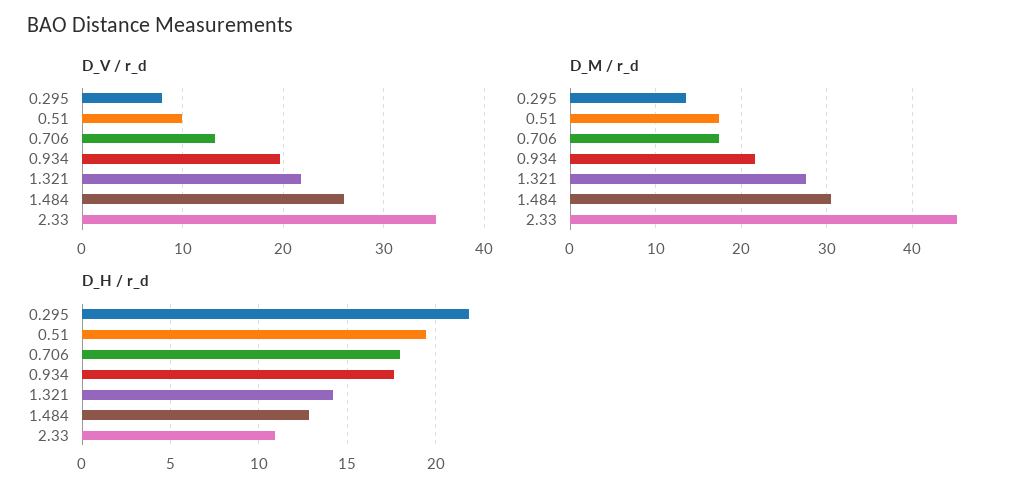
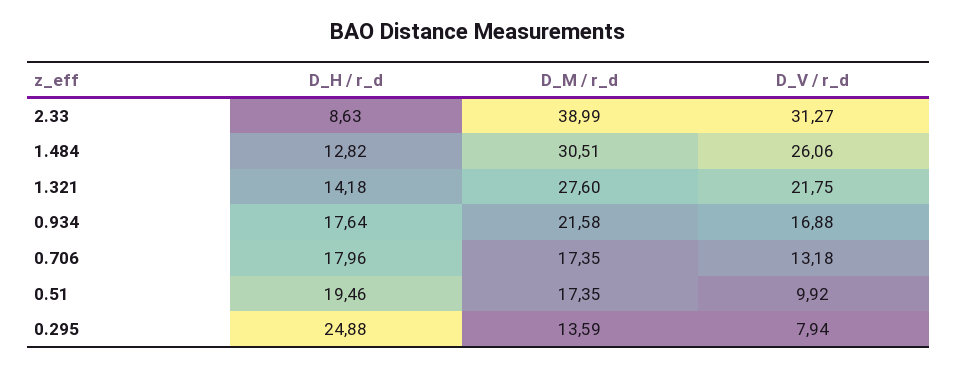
  {
    "D_V / r_d": {
      "0.295": 7.94,
      "0.51": 9.92,
      "0.706": 13.18,
-     "0.934": 20,
+     "0.934": 16.88,
      "1.321": 21.75,
      "1.484": 26.06,
-     "2.33": 35
+     "2.33": 31.27
    },
    "D_M / r_d": {
      "0.295": 13.59,
      "0.51": 17.35,
      "0.706": 17.35,
      "0.934": 21.58,
      "1.321": 27.6,
      "1.484": 30.51,
-     "2.33": 45
+     "2.33": 38.99
    },
    "D_H / r_d": {
-     "0.295": 22,
+     "0.295": 24.88,
      "0.51": 19.46,
      "0.706": 17.96,
      "0.934": 17.64,
      "1.321": 14.18,
      "1.484": 12.82,
-     "2.33": 11
+     "2.33": 8.63
    }
  }

